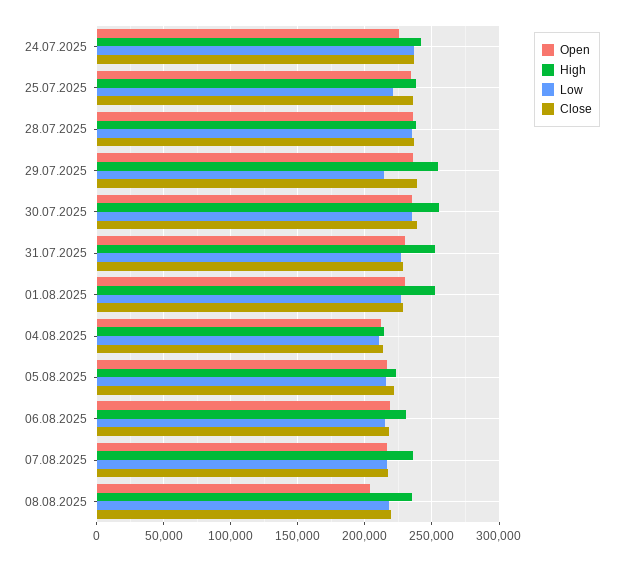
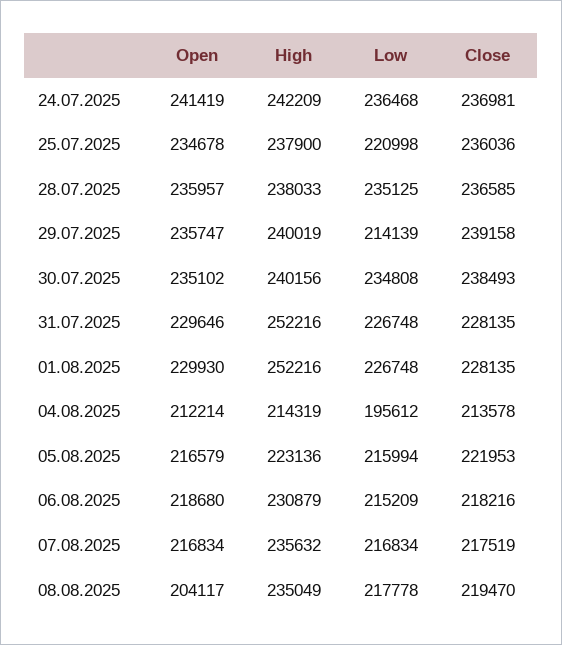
  {
    "Open": {
-     "24.07.2025": 225000,
+     "24.07.2025": 241419,
      "25.07.2025": 234678,
      "28.07.2025": 235957,
      "29.07.2025": 235747,
      "30.07.2025": 235102,
      "31.07.2025": 229646,
      "01.08.2025": 229930,
      "04.08.2025": 212214,
      "05.08.2025": 216579,
      "06.08.2025": 218680,
      "07.08.2025": 216834,
      "08.08.2025": 204117
    },
    "High": {
      "24.07.2025": 242209,
      "25.07.2025": 237900,
      "28.07.2025": 238033,
-     "29.07.2025": 255000,
+     "29.07.2025": 240019,
-     "30.07.2025": 255000,
+     "30.07.2025": 240156,
      "31.07.2025": 252216,
      "01.08.2025": 252216,
      "04.08.2025": 214319,
      "05.08.2025": 223136,
      "06.08.2025": 230879,
      "07.08.2025": 235632,
      "08.08.2025": 235049
    },
    "Low": {
      "24.07.2025": 236468,
      "25.07.2025": 220998,
      "28.07.2025": 235125,
      "29.07.2025": 214139,
      "30.07.2025": 234808,
      "31.07.2025": 226748,
      "01.08.2025": 226748,
-     "04.08.2025": 210000,
+     "04.08.2025": 195612,
      "05.08.2025": 215994,
      "06.08.2025": 215209,
      "07.08.2025": 216834,
      "08.08.2025": 217778
    },
    "Close": {
      "24.07.2025": 236981,
      "25.07.2025": 236036,
      "28.07.2025": 236585,
      "29.07.2025": 239158,
      "30.07.2025": 238493,
      "31.07.2025": 228135,
      "01.08.2025": 228135,
      "04.08.2025": 213578,
      "05.08.2025": 221953,
      "06.08.2025": 218216,
      "07.08.2025": 217519,
      "08.08.2025": 219470
    }
  }

